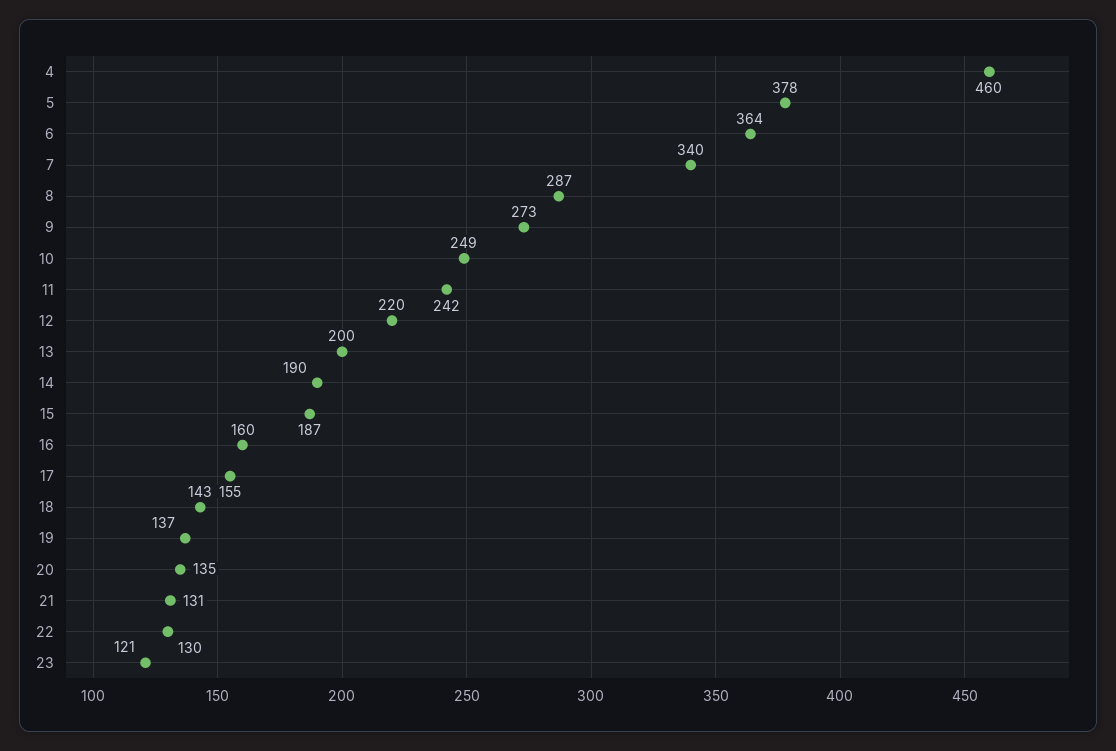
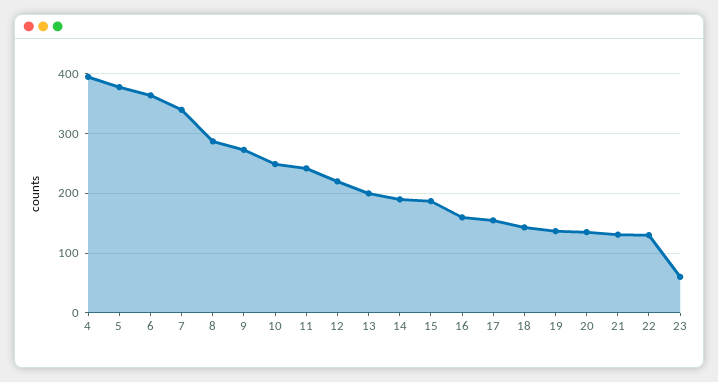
  {
-   "4": 460,
+   "4": 400,
    "5": 378,
    "6": 364,
    "7": 340,
    "8": 287,
    "9": 273,
    "10": 249,
    "11": 242,
    "12": 220,
    "13": 200,
    "14": 190,
    "15": 187,
    "16": 160,
    "17": 155,
    "18": 143,
    "19": 137,
    "20": 135,
    "21": 131,
    "22": 130,
-   "23": 121
+   "23": 60
  }

